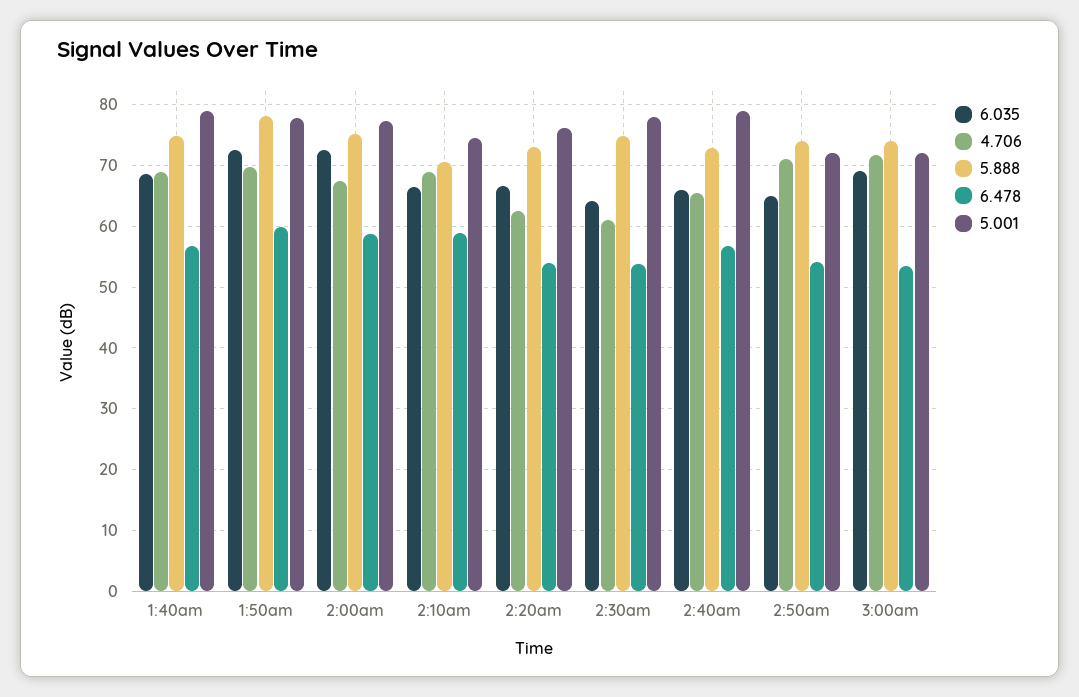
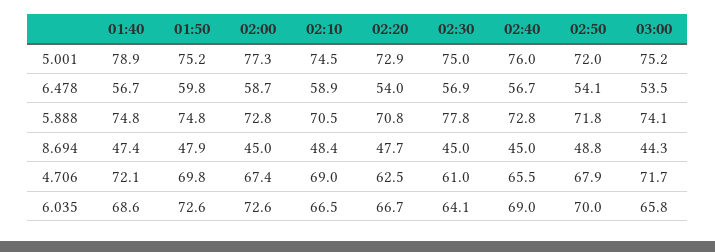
  {
    "6.035": {
      "1:40am": 68.6,
      "1:50am": 72.6,
      "2:00am": 72.6,
      "2:10am": 66.5,
      "2:20am": 66.7,
      "2:30am": 64.1,
-     "2:40am": 66,
+     "2:40am": 69,
-     "2:50am": 65,
+     "2:50am": 70,
-     "3:00am": 69
+     "3:00am": 65.8
    },
    "4.706": {
-     "1:40am": 69,
+     "1:40am": 72.1,
      "1:50am": 69.8,
      "2:00am": 67.4,
      "2:10am": 69,
      "2:20am": 62.5,
      "2:30am": 61,
      "2:40am": 65.5,
-     "2:50am": 71,
+     "2:50am": 67.9,
      "3:00am": 71.7
    },
    "5.888": {
      "1:40am": 74.8,
-     "1:50am": 78,
+     "1:50am": 74.8,
-     "2:00am": 75,
+     "2:00am": 72.8,
      "2:10am": 70.5,
-     "2:20am": 73,
+     "2:20am": 70.8,
-     "2:30am": 75,
+     "2:30am": 77.8,
      "2:40am": 72.8,
-     "2:50am": 74,
+     "2:50am": 71.8,
      "3:00am": 74.1
    },
    "6.478": {
      "1:40am": 56.7,
      "1:50am": 59.8,
      "2:00am": 58.7,
      "2:10am": 58.9,
      "2:20am": 54,
-     "2:30am": 54,
+     "2:30am": 56.9,
      "2:40am": 56.7,
      "2:50am": 54.1,
      "3:00am": 53.5
    },
    "5.001": {
      "1:40am": 78.9,
-     "1:50am": 78,
+     "1:50am": 75.2,
      "2:00am": 77.3,
      "2:10am": 74.5,
-     "2:20am": 76,
+     "2:20am": 72.9,
-     "2:30am": 78,
+     "2:30am": 75,
-     "2:40am": 79,
+     "2:40am": 76,
      "2:50am": 72,
-     "3:00am": 72
+     "3:00am": 75.2
-   }
+   },
+   "8.694": {
+     "1:40am": 47.4,
+     "1:50am": 47.9,
+     "2:00am": 45,
+     "2:10am": 48.4,
+     "2:20am": 47.7,
+     "2:30am": 45,
+     "2:40am": 45,
+     "2:50am": 48.8,
+     "3:00am": 44.3
+   }
  }

